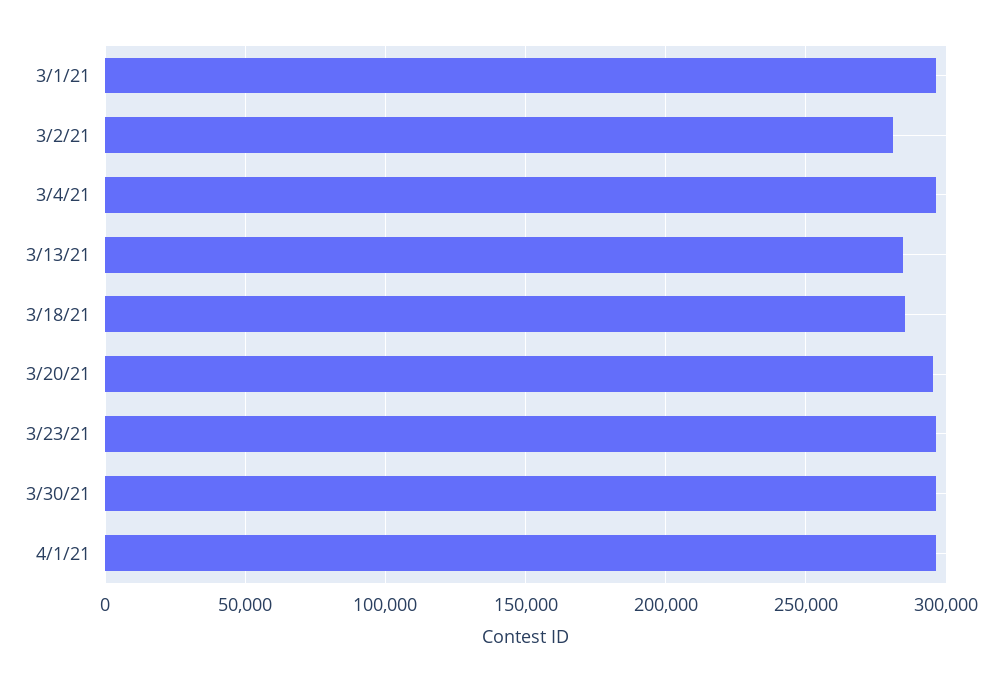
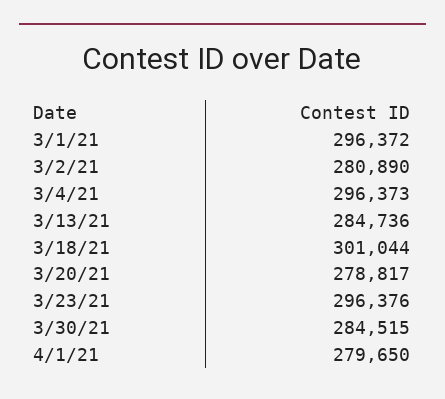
  {
    "3/1/21": 296372,
    "3/2/21": 280890,
    "3/4/21": 296373,
    "3/13/21": 284736,
-   "3/18/21": 285000,
+   "3/18/21": 301044,
-   "3/20/21": 295000,
+   "3/20/21": 278817,
    "3/23/21": 296376,
-   "3/30/21": 295000,
+   "3/30/21": 284515,
-   "4/1/21": 295000
+   "4/1/21": 279650
  }

